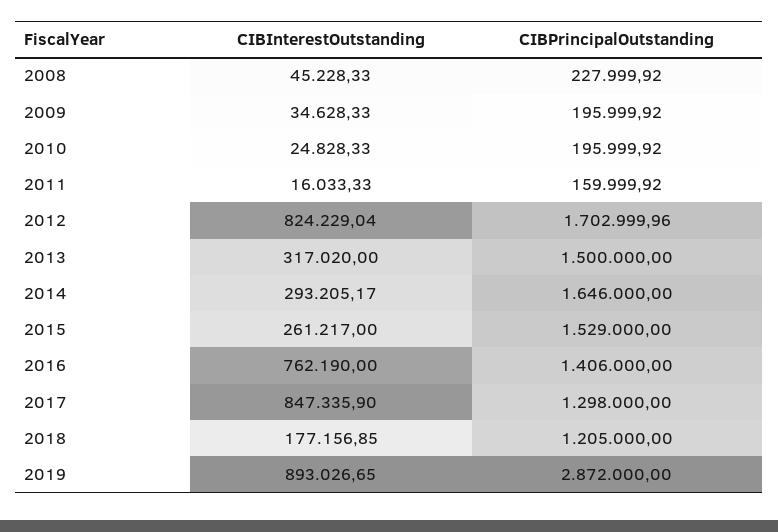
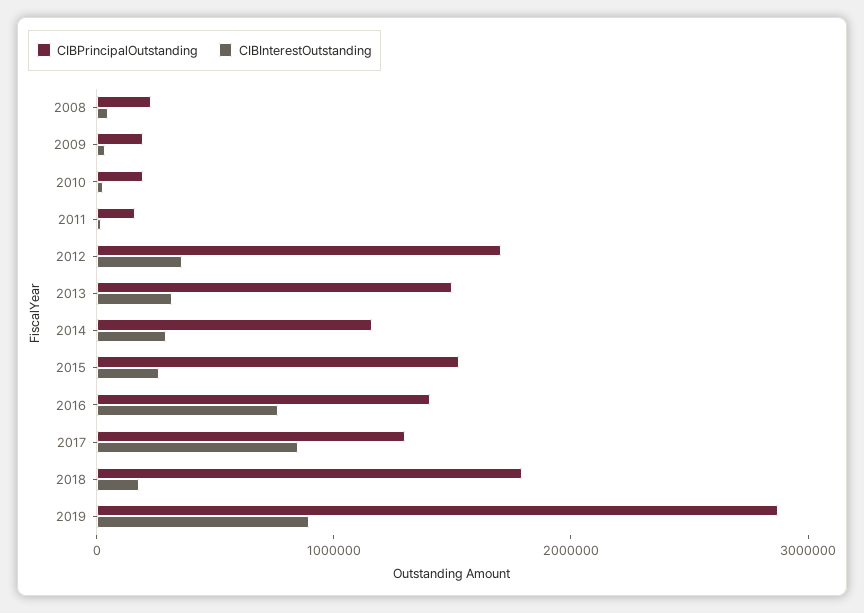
  {
    "CIBInterestOutstanding": {
      "2008": 45228.33,
      "2009": 34628.33,
      "2010": 24828.33,
      "2011": 16033.33,
-     "2012": 824229.04,
+     "2012": 400000,
      "2013": 317020,
      "2014": 293205.17,
      "2015": 261217,
      "2016": 762190,
      "2017": 847335.9,
      "2018": 177156.85,
      "2019": 893026.65
    },
    "CIBPrincipalOutstanding": {
      "2008": 227999.92,
      "2009": 195999.92,
      "2010": 195999.92,
      "2011": 159999.92,
      "2012": 1702999.96,
      "2013": 1500000,
-     "2014": 1646000,
+     "2014": 1200000,
      "2015": 1529000,
      "2016": 1406000,
      "2017": 1298000,
-     "2018": 1205000,
+     "2018": 1800000,
      "2019": 2872000
    }
  }

